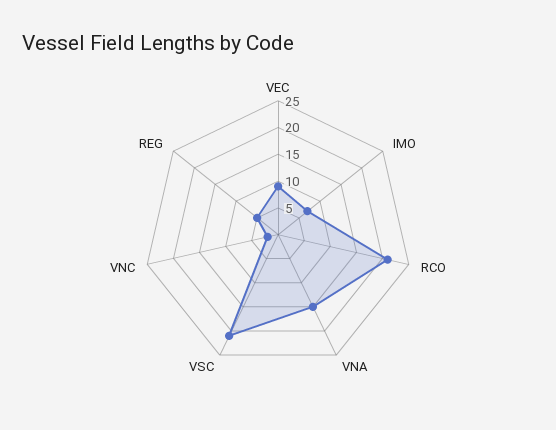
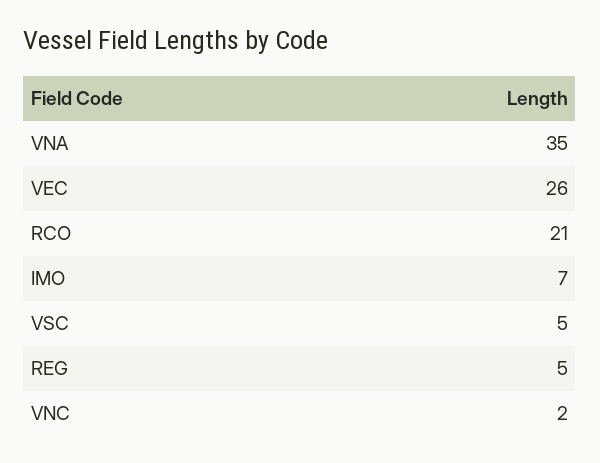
  {
-   "VEC": 10,
+   "VEC": 26,
    "IMO": 7,
    "RCO": 21,
-   "VNA": 15,
+   "VNA": 35,
-   "VSC": 20,
+   "VSC": 5,
    "VNC": 2,
    "REG": 5
  }

